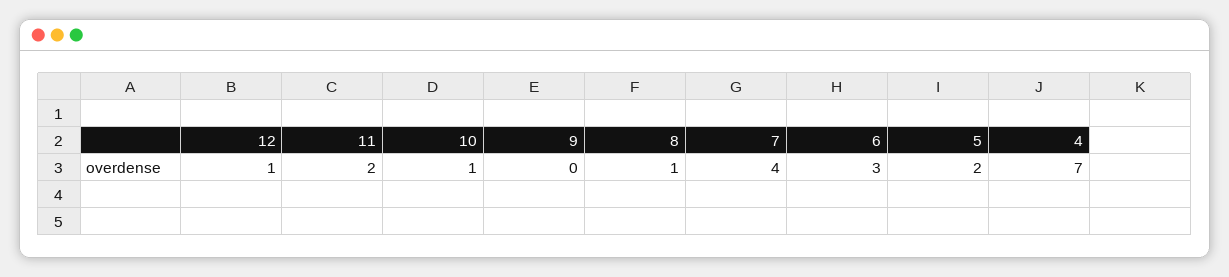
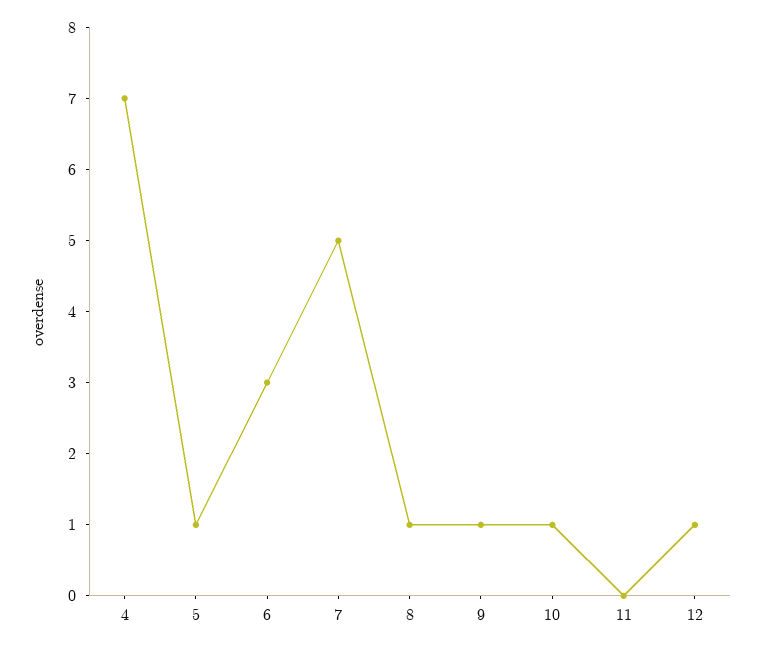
  {
    "12": 1,
-   "11": 2,
+   "11": 0,
    "10": 1,
-   "9": 0,
+   "9": 1,
    "8": 1,
-   "7": 4,
+   "7": 5,
    "6": 3,
-   "5": 2,
+   "5": 1,
    "4": 7
  }

